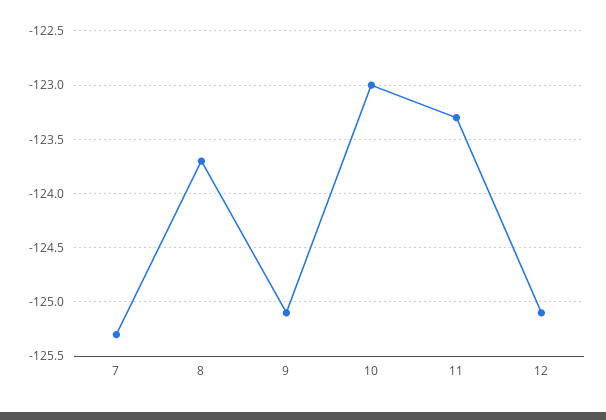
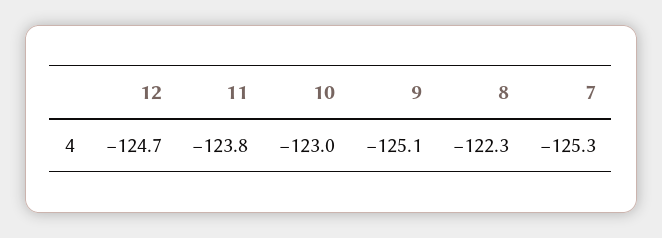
  {
    "7": -125.3,
-   "8": -123.7,
+   "8": -122.3,
    "9": -125.1,
    "10": -123,
-   "11": -123.3,
+   "11": -123.8,
-   "12": -125.1
+   "12": -124.7
  }

